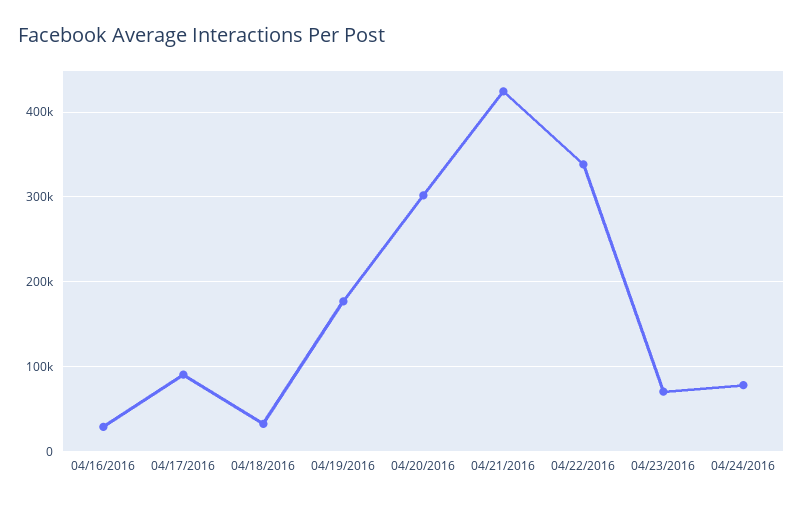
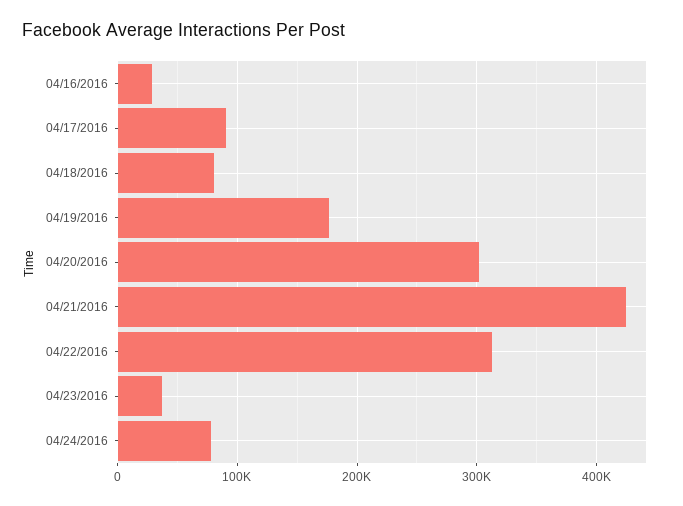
  {
    "04/16/2016": 30000,
    "04/17/2016": 90000,
-   "04/18/2016": 30000,
+   "04/18/2016": 80000,
    "04/19/2016": 180000,
    "04/20/2016": 300000,
    "04/21/2016": 420000,
-   "04/22/2016": 340000,
+   "04/22/2016": 310000,
-   "04/23/2016": 70000,
+   "04/23/2016": 40000,
    "04/24/2016": 80000
  }

